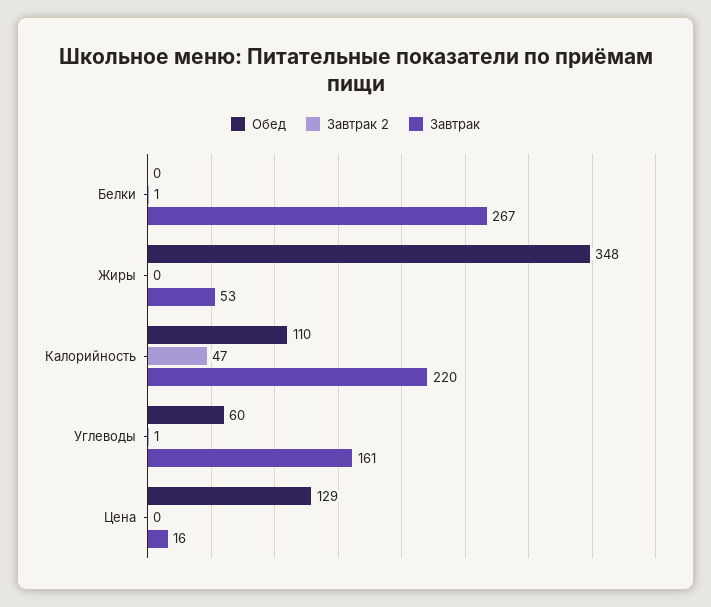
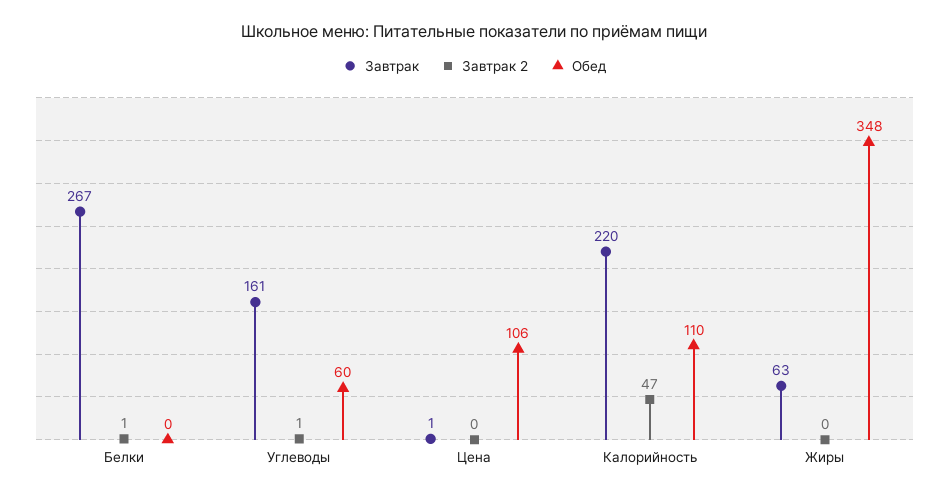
  {
    "Обед": {
      "Белки": 0,
      "Жиры": 348,
      "Калорийность": 110,
      "Углеводы": 60,
-     "Цена": 129
+     "Цена": 106
    },
    "Завтрак 2": {
      "Белки": 1,
      "Жиры": 0,
      "Калорийность": 47,
      "Углеводы": 1,
      "Цена": 0
    },
    "Завтрак": {
      "Белки": 267,
-     "Жиры": 53,
+     "Жиры": 63,
      "Калорийность": 220,
      "Углеводы": 161,
-     "Цена": 16
+     "Цена": 1
    }
  }

